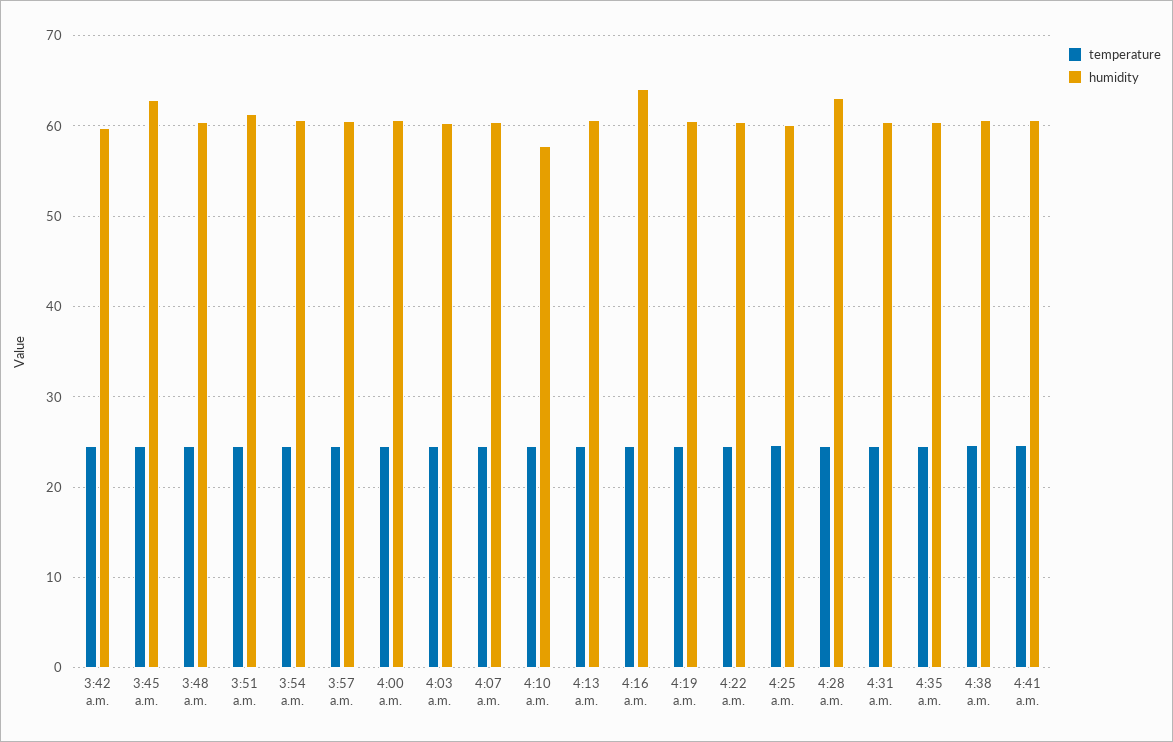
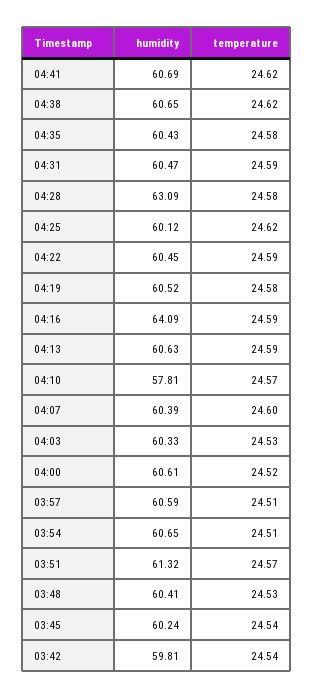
  {
    "temperature": {
      "3:42 a.m.": 24.54,
      "3:45 a.m.": 24.54,
      "3:48 a.m.": 24.53,
      "3:51 a.m.": 24.57,
      "3:54 a.m.": 24.51,
      "3:57 a.m.": 24.51,
      "4:00 a.m.": 24.52,
      "4:03 a.m.": 24.53,
      "4:07 a.m.": 24.6,
      "4:10 a.m.": 24.57,
      "4:13 a.m.": 24.59,
      "4:16 a.m.": 24.59,
      "4:19 a.m.": 24.58,
      "4:22 a.m.": 24.59,
      "4:25 a.m.": 24.62,
      "4:28 a.m.": 24.58,
      "4:31 a.m.": 24.59,
      "4:35 a.m.": 24.58,
      "4:38 a.m.": 24.62,
      "4:41 a.m.": 24.62
    },
    "humidity": {
      "3:42 a.m.": 59.81,
-     "3:45 a.m.": 63,
+     "3:45 a.m.": 60.24,
      "3:48 a.m.": 60.41,
      "3:51 a.m.": 61.32,
      "3:54 a.m.": 60.65,
      "3:57 a.m.": 60.59,
      "4:00 a.m.": 60.61,
      "4:03 a.m.": 60.33,
      "4:07 a.m.": 60.39,
      "4:10 a.m.": 57.81,
      "4:13 a.m.": 60.63,
      "4:16 a.m.": 64.09,
      "4:19 a.m.": 60.52,
      "4:22 a.m.": 60.45,
      "4:25 a.m.": 60.12,
      "4:28 a.m.": 63.09,
      "4:31 a.m.": 60.47,
      "4:35 a.m.": 60.43,
      "4:38 a.m.": 60.65,
      "4:41 a.m.": 60.69
    }
  }

